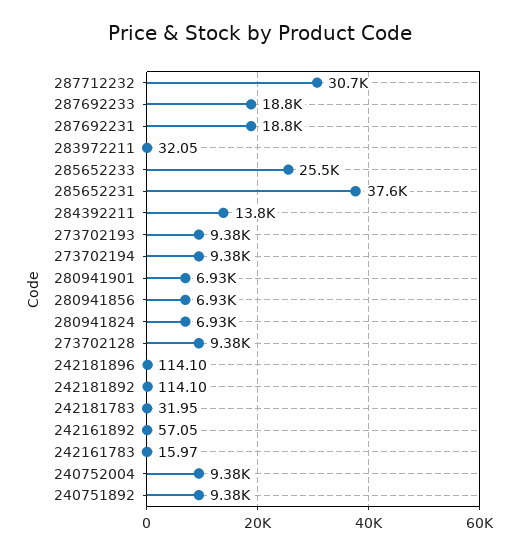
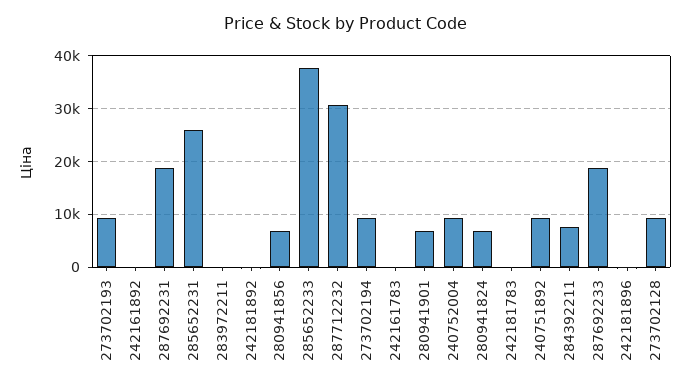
  {
    "287712232": 30700,
    "287692233": 18800,
    "287692231": 18800,
    "283972211": 32.05,
-   "285652233": 25500,
+   "285652233": 38000,
-   "285652231": 37600,
+   "285652231": 26000,
-   "284392211": 13800,
+   "284392211": 8000,
    "273702193": 9380,
    "273702194": 9380,
    "280941901": 6930,
    "280941856": 6930,
    "280941824": 6930,
    "273702128": 9380,
    "242181896": 114.1,
    "242181892": 114.1,
    "242181783": 31.95,
    "242161892": 57.05,
    "242161783": 15.97,
    "240752004": 9380,
    "240751892": 9380
  }

